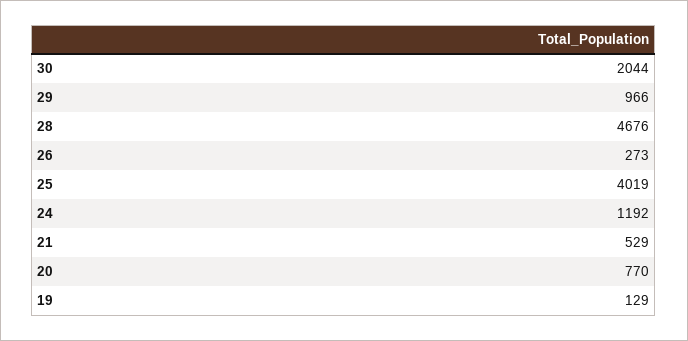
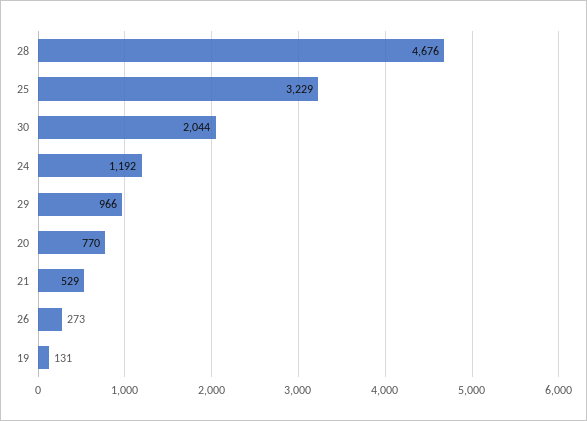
  {
    "30": 2044,
    "29": 966,
    "28": 4676,
    "26": 273,
-   "25": 4019,
+   "25": 3229,
    "24": 1192,
    "21": 529,
    "20": 770,
-   "19": 129
+   "19": 131
  }

